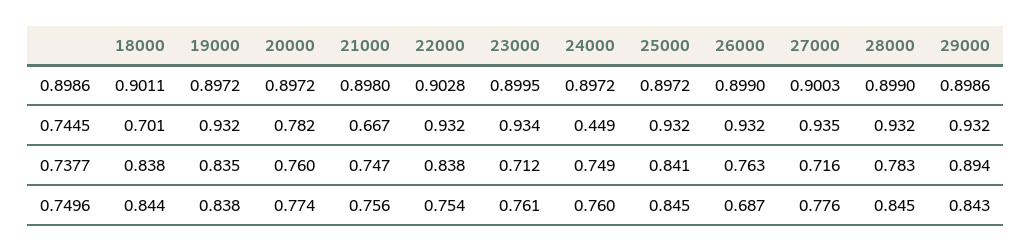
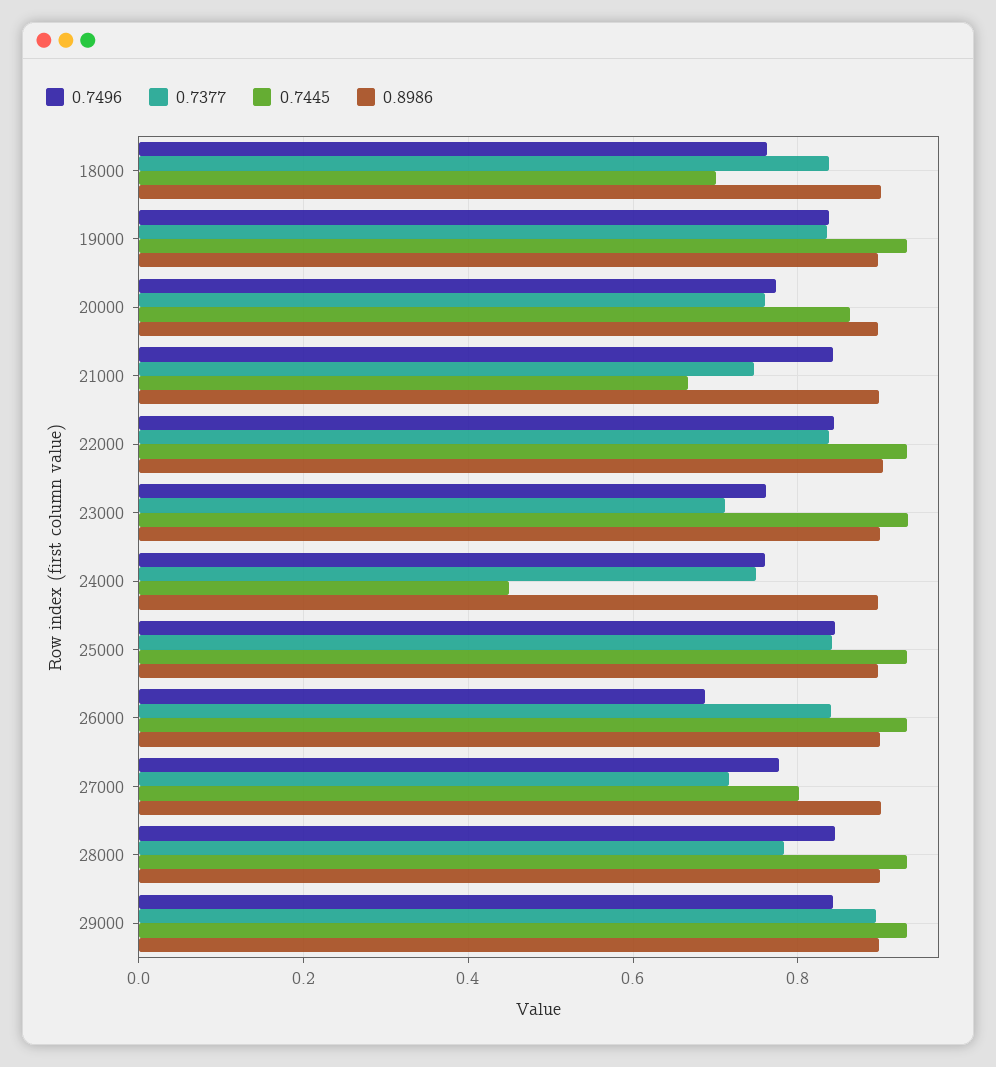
  {
    "0.8986": {
      "18000": 0.9011,
      "19000": 0.8972,
      "20000": 0.8972,
      "21000": 0.898,
      "22000": 0.9028,
      "23000": 0.8995,
      "24000": 0.8972,
      "25000": 0.8972,
      "26000": 0.899,
      "27000": 0.9003,
      "28000": 0.899,
      "29000": 0.8986
    },
    "0.7445": {
      "18000": 0.701,
      "19000": 0.932,
-     "20000": 0.782,
+     "20000": 0.86,
      "21000": 0.667,
      "22000": 0.932,
      "23000": 0.934,
      "24000": 0.449,
      "25000": 0.932,
      "26000": 0.932,
-     "27000": 0.935,
+     "27000": 0.8,
      "28000": 0.932,
      "29000": 0.932
    },
    "0.7377": {
      "18000": 0.838,
      "19000": 0.835,
      "20000": 0.76,
      "21000": 0.747,
      "22000": 0.838,
      "23000": 0.712,
      "24000": 0.749,
      "25000": 0.841,
-     "26000": 0.763,
+     "26000": 0.84,
      "27000": 0.716,
      "28000": 0.783,
      "29000": 0.894
    },
    "0.7496": {
-     "18000": 0.844,
+     "18000": 0.76,
      "19000": 0.838,
      "20000": 0.774,
-     "21000": 0.756,
+     "21000": 0.84,
-     "22000": 0.754,
+     "22000": 0.84,
      "23000": 0.761,
      "24000": 0.76,
      "25000": 0.845,
      "26000": 0.687,
      "27000": 0.776,
      "28000": 0.845,
      "29000": 0.843
    }
  }

